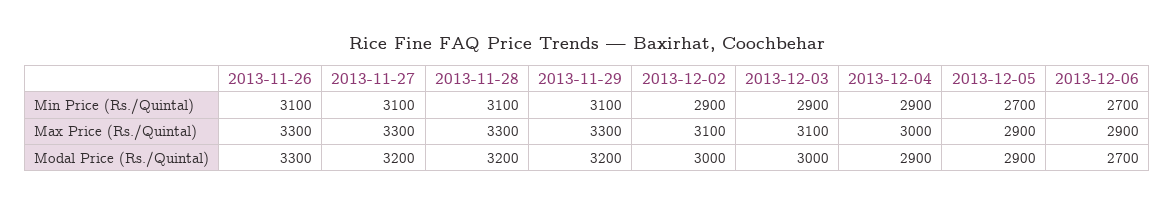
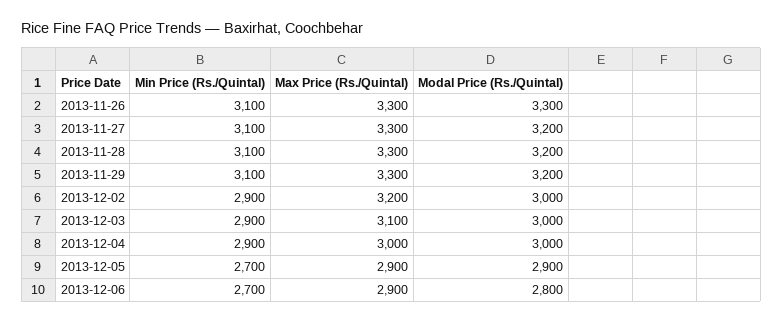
  {
    "2013-11-26": {
      "Min Price (Rs./Quintal)": 3100,
      "Max Price (Rs./Quintal)": 3300,
      "Modal Price (Rs./Quintal)": 3300
    },
    "2013-11-27": {
      "Min Price (Rs./Quintal)": 3100,
      "Max Price (Rs./Quintal)": 3300,
      "Modal Price (Rs./Quintal)": 3200
    },
    "2013-11-28": {
      "Min Price (Rs./Quintal)": 3100,
      "Max Price (Rs./Quintal)": 3300,
      "Modal Price (Rs./Quintal)": 3200
    },
    "2013-11-29": {
      "Min Price (Rs./Quintal)": 3100,
      "Max Price (Rs./Quintal)": 3300,
      "Modal Price (Rs./Quintal)": 3200
    },
    "2013-12-02": {
      "Min Price (Rs./Quintal)": 2900,
-     "Max Price (Rs./Quintal)": 3100,
+     "Max Price (Rs./Quintal)": 3200,
      "Modal Price (Rs./Quintal)": 3000
    },
    "2013-12-03": {
      "Min Price (Rs./Quintal)": 2900,
      "Max Price (Rs./Quintal)": 3100,
      "Modal Price (Rs./Quintal)": 3000
    },
    "2013-12-04": {
      "Min Price (Rs./Quintal)": 2900,
      "Max Price (Rs./Quintal)": 3000,
-     "Modal Price (Rs./Quintal)": 2900
+     "Modal Price (Rs./Quintal)": 3000
    },
    "2013-12-05": {
      "Min Price (Rs./Quintal)": 2700,
      "Max Price (Rs./Quintal)": 2900,
      "Modal Price (Rs./Quintal)": 2900
    },
    "2013-12-06": {
      "Min Price (Rs./Quintal)": 2700,
      "Max Price (Rs./Quintal)": 2900,
-     "Modal Price (Rs./Quintal)": 2700
+     "Modal Price (Rs./Quintal)": 2800
    }
  }

